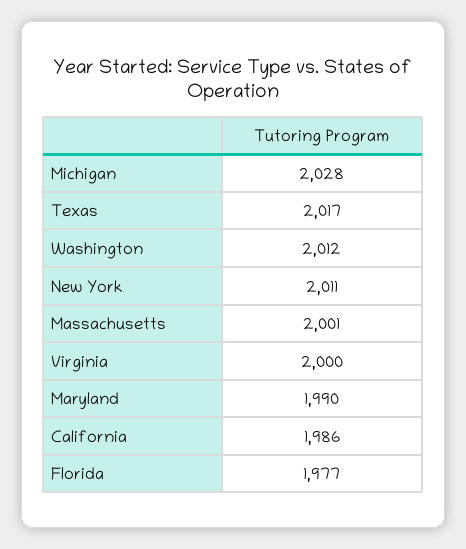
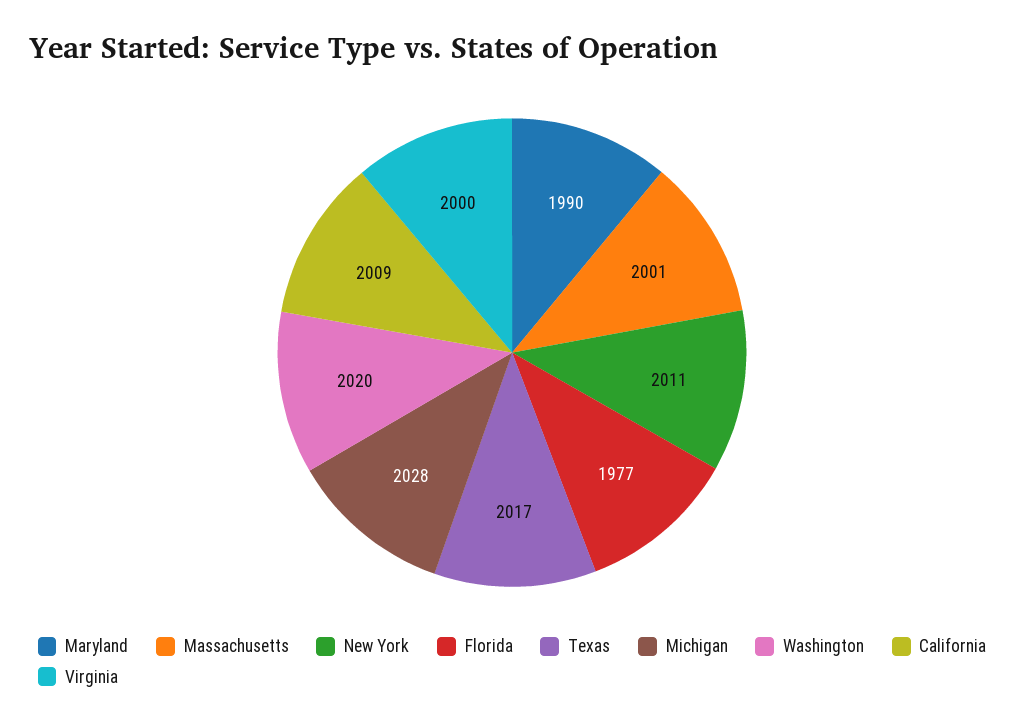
  {
    "Michigan": 2028,
    "Texas": 2017,
-   "Washington": 2012,
+   "Washington": 2020,
    "New York": 2011,
    "Massachusetts": 2001,
    "Virginia": 2000,
    "Maryland": 1990,
-   "California": 1986,
+   "California": 2009,
    "Florida": 1977
  }

